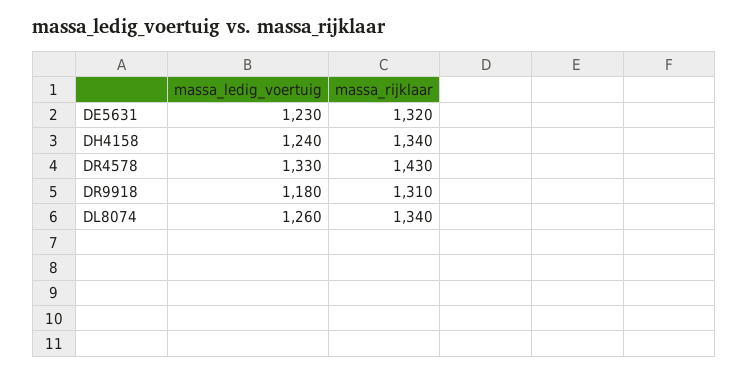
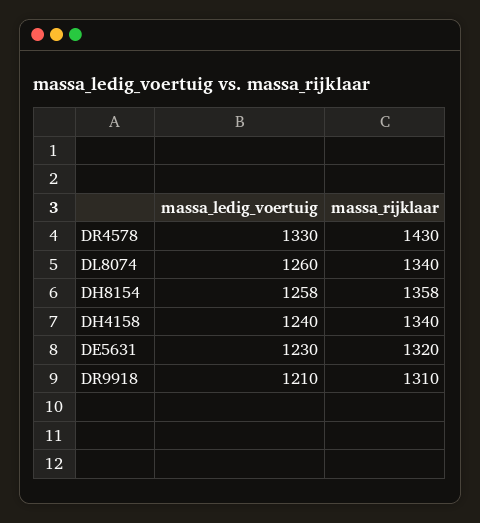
  {
    "massa_ledig_voertuig": {
      "DE5631": 1230,
      "DH4158": 1240,
      "DR4578": 1330,
-     "DR9918": 1180,
+     "DR9918": 1210,
-     "DL8074": 1260
+     "DL8074": 1260,
+     "DH8154": 1258
    },
    "massa_rijklaar": {
      "DE5631": 1320,
      "DH4158": 1340,
      "DR4578": 1430,
      "DR9918": 1310,
-     "DL8074": 1340
+     "DL8074": 1340,
+     "DH8154": 1358
    }
  }

